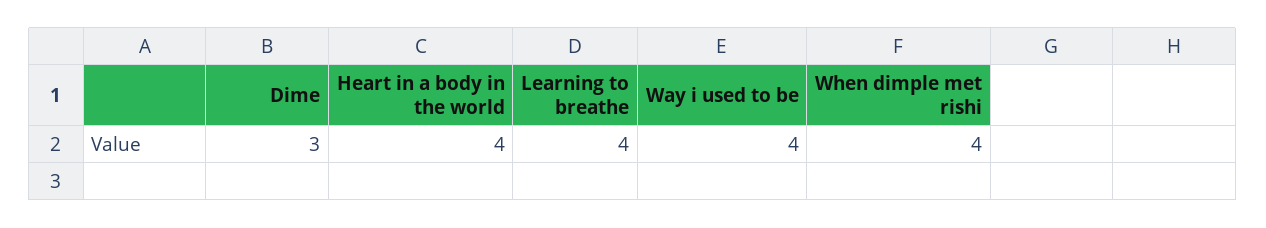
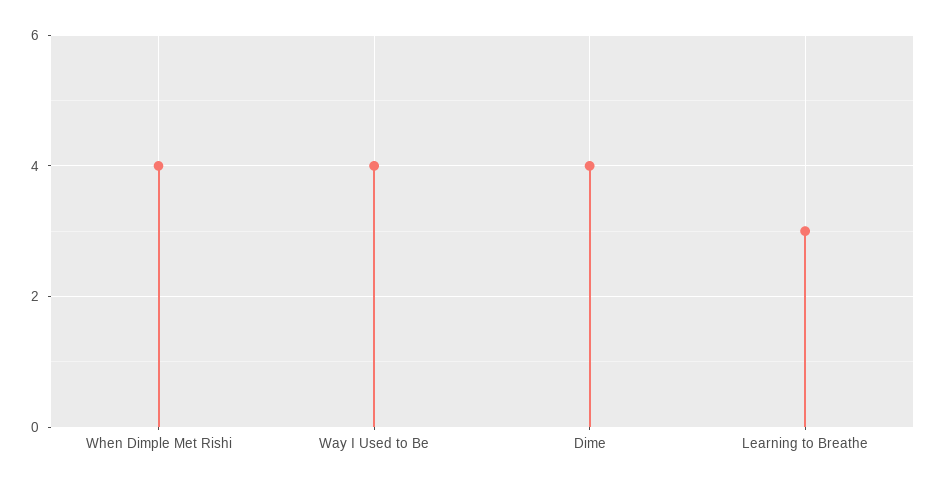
  {
-   "Dime": 3,
+   "Dime": 4,
-   "Heart in a body in the world": 4,
-   "Learning to breathe": 4,
+   "Learning to breathe": 3,
    "Way i used to be": 4,
    "When dimple met rishi": 4
  }

